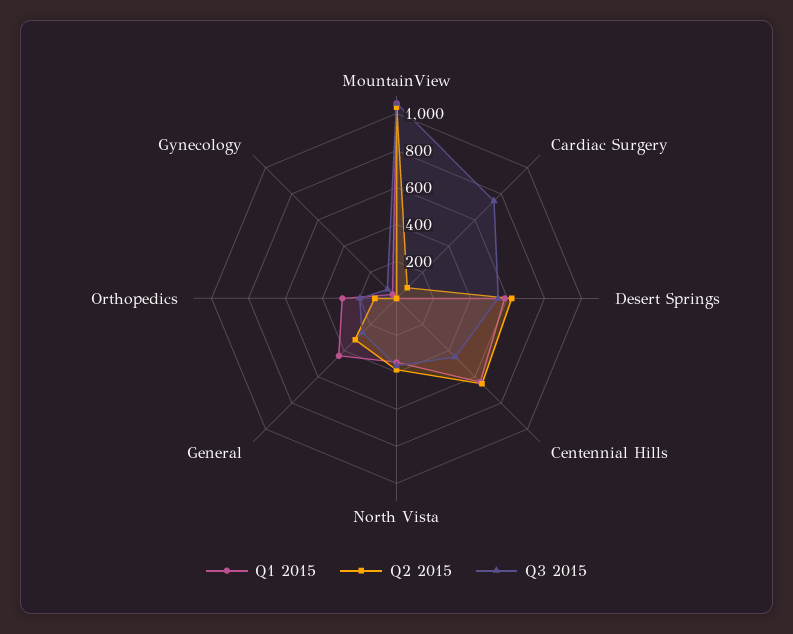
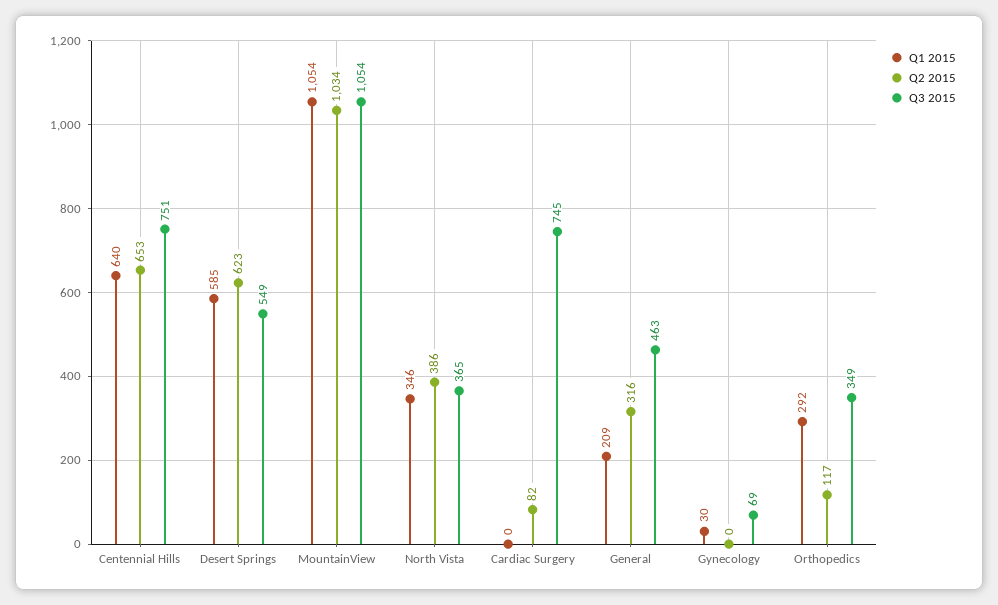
  {
    "Q1 2015": {
      "MountainView": 1054,
      "Cardiac Surgery": 0,
      "Desert Springs": 585,
      "Centennial Hills": 640,
      "North Vista": 346,
-     "General": 450,
+     "General": 209,
      "Orthopedics": 292,
      "Gynecology": 30
    },
    "Q2 2015": {
      "MountainView": 1034,
      "Cardiac Surgery": 82,
      "Desert Springs": 623,
      "Centennial Hills": 653,
      "North Vista": 386,
      "General": 316,
      "Orthopedics": 117,
      "Gynecology": 0
    },
    "Q3 2015": {
      "MountainView": 1054,
      "Cardiac Surgery": 745,
      "Desert Springs": 549,
-     "Centennial Hills": 450,
+     "Centennial Hills": 751,
      "North Vista": 365,
-     "General": 250,
+     "General": 463,
-     "Orthopedics": 200,
+     "Orthopedics": 349,
      "Gynecology": 69
    }
  }

